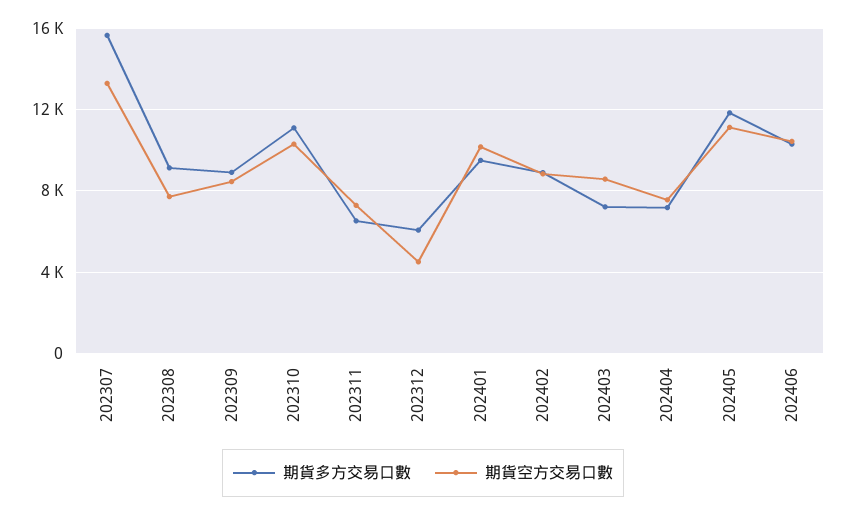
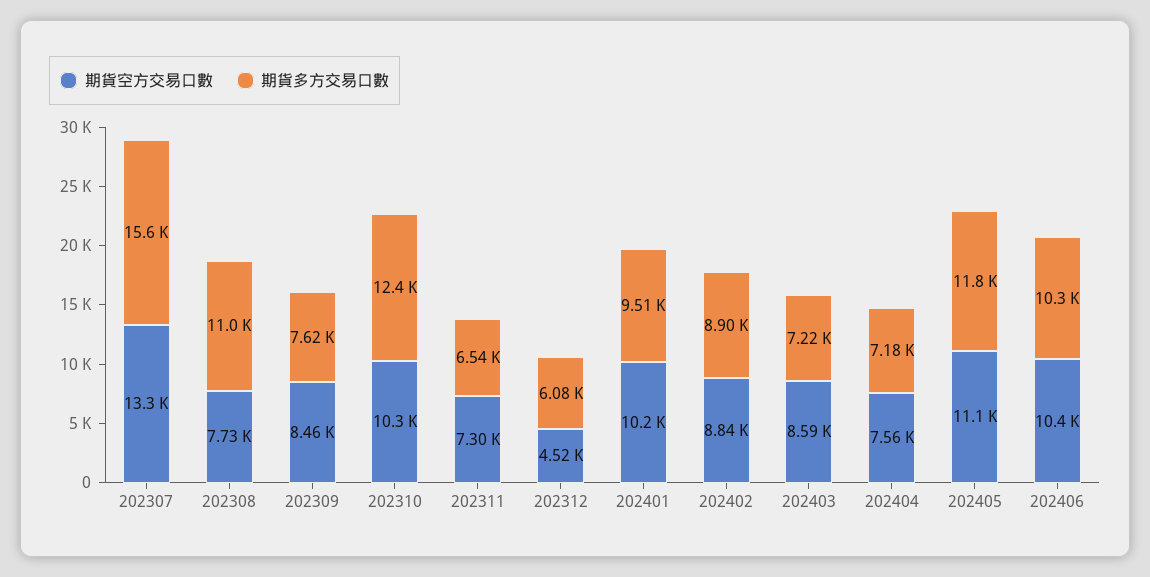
  {
    "期貨多方交易口數": {
      "202307": 15600,
-     "202308": 9000,
+     "202308": 11000,
-     "202309": 9000,
+     "202309": 7620,
-     "202310": 11000,
+     "202310": 12400,
      "202311": 6540,
      "202312": 6080,
      "202401": 9510,
      "202402": 8900,
      "202403": 7220,
      "202404": 7180,
      "202405": 11800,
      "202406": 10300
    },
    "期貨空方交易口數": {
      "202307": 13300,
      "202308": 7730,
      "202309": 8460,
      "202310": 10300,
      "202311": 7300,
      "202312": 4520,
      "202401": 10200,
      "202402": 8840,
      "202403": 8590,
      "202404": 7560,
      "202405": 11100,
      "202406": 10400
    }
  }

